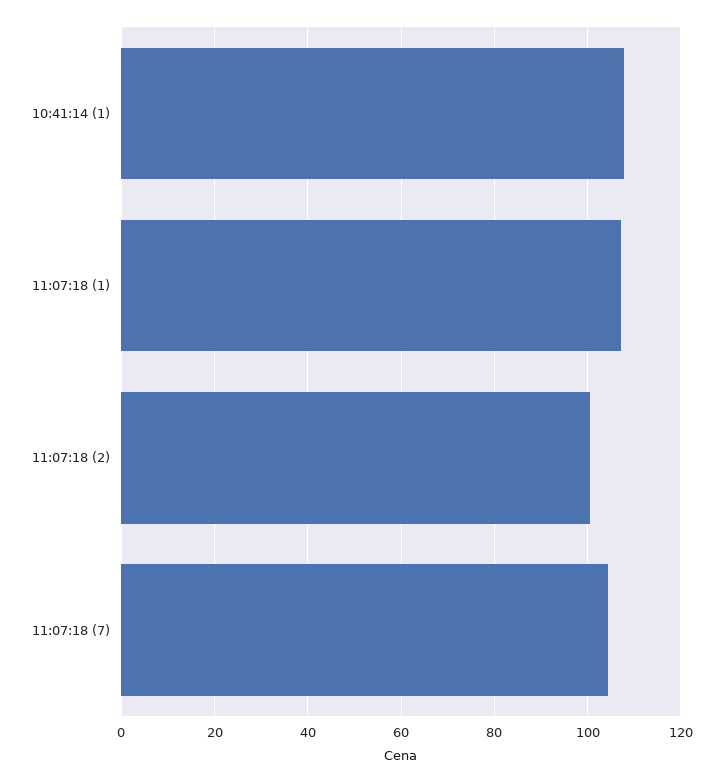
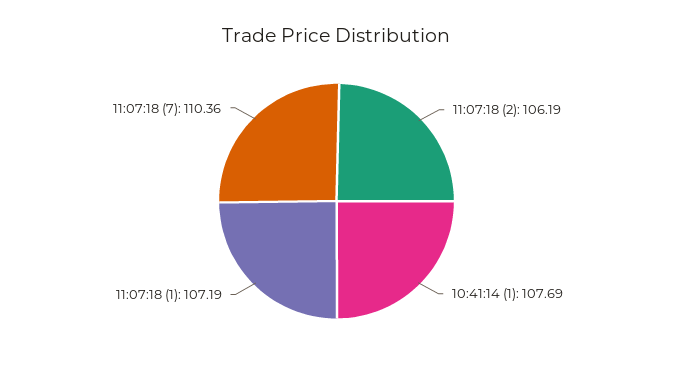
  {
    "10:41:14 (1)": 107.69,
    "11:07:18 (1)": 107.19,
-   "11:07:18 (2)": 100,
+   "11:07:18 (2)": 106.19,
-   "11:07:18 (7)": 104
+   "11:07:18 (7)": 110.36
  }

